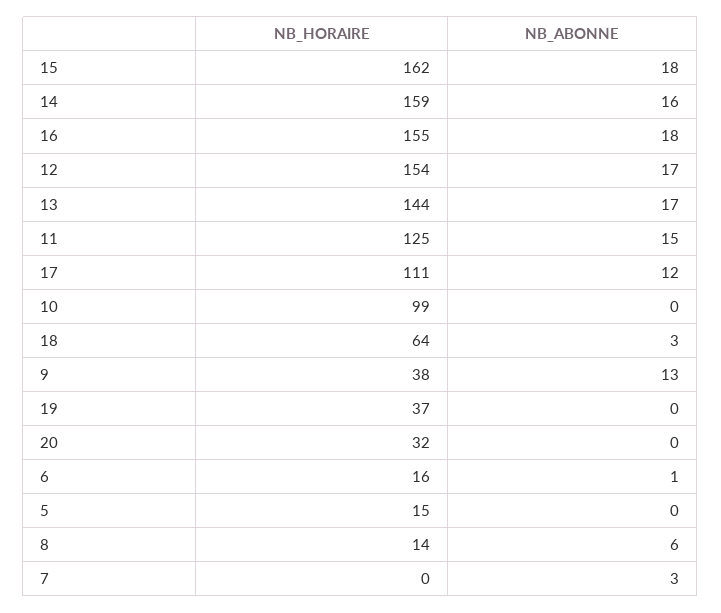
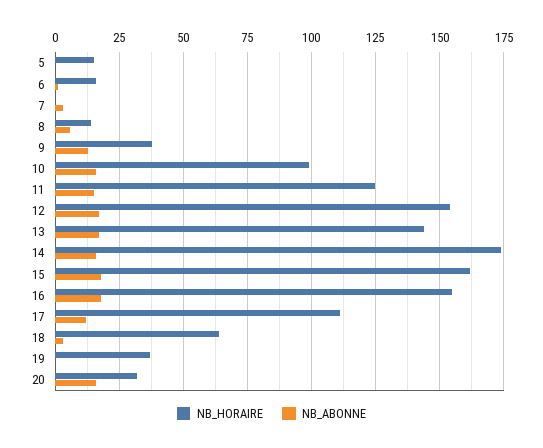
  {
    "NB_HORAIRE": {
      "15": 162,
-     "14": 159,
+     "14": 175,
      "16": 155,
      "12": 154,
      "13": 144,
      "11": 125,
      "17": 111,
      "10": 99,
      "18": 64,
      "9": 38,
      "19": 37,
      "20": 32,
      "6": 16,
      "5": 15,
      "8": 14,
      "7": 0
    },
    "NB_ABONNE": {
      "15": 18,
      "14": 16,
      "16": 18,
      "12": 17,
      "13": 17,
      "11": 15,
      "17": 12,
-     "10": 0,
+     "10": 15,
      "18": 3,
      "9": 13,
      "19": 0,
-     "20": 0,
+     "20": 15,
      "6": 1,
      "5": 0,
      "8": 6,
      "7": 3
    }
  }

